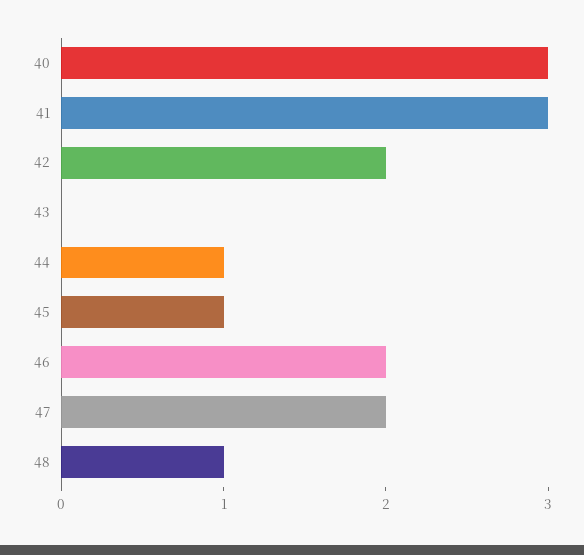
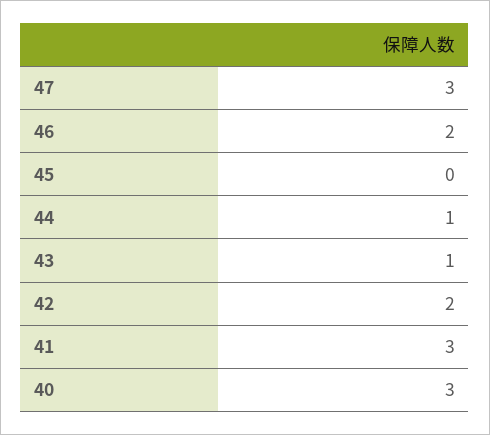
  {
    "40": 3,
    "41": 3,
    "42": 2,
-   "43": 0,
+   "43": 1,
    "44": 1,
-   "45": 1,
+   "45": 0,
    "46": 2,
-   "47": 2,
+   "47": 3
-   "48": 1
  }

